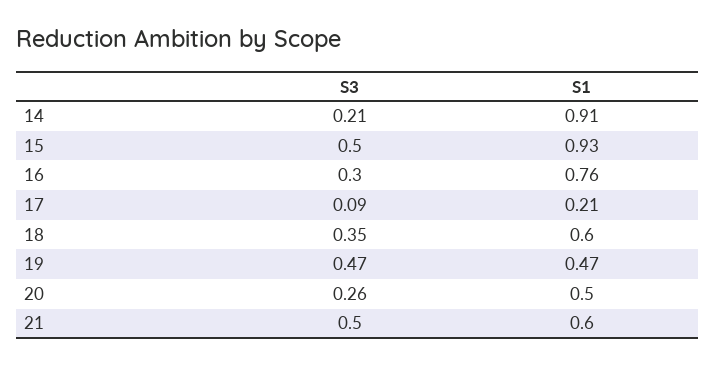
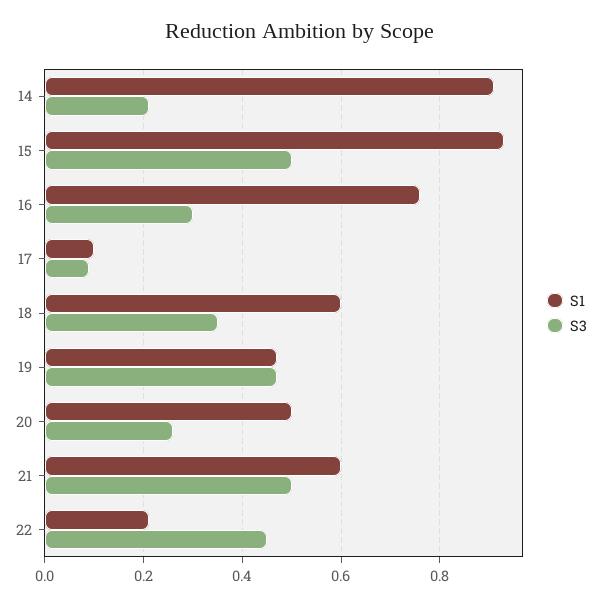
  {
    "S3": {
      "14": 0.21,
      "15": 0.5,
      "16": 0.3,
      "17": 0.09,
      "18": 0.35,
      "19": 0.47,
      "20": 0.26,
-     "21": 0.5
+     "21": 0.5,
+     "22": 0.45
    },
    "S1": {
      "14": 0.91,
      "15": 0.93,
      "16": 0.76,
-     "17": 0.21,
+     "17": 0.1,
      "18": 0.6,
      "19": 0.47,
      "20": 0.5,
-     "21": 0.6
+     "21": 0.6,
+     "22": 0.2
    }
  }

